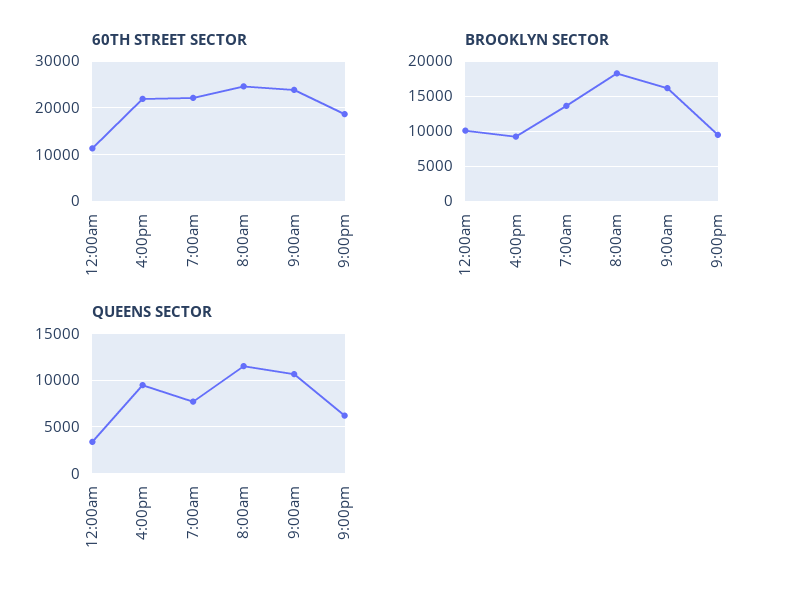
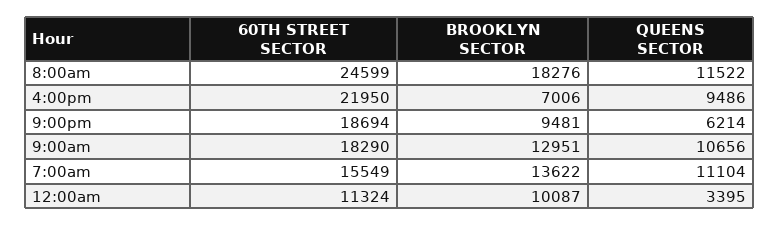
  {
    "60TH STREET SECTOR": {
      "12:00am": 11324,
      "4:00pm": 21950,
-     "7:00am": 22000,
+     "7:00am": 15549,
      "8:00am": 24599,
-     "9:00am": 24000,
+     "9:00am": 18290,
      "9:00pm": 18694
    },
    "BROOKLYN SECTOR": {
      "12:00am": 10087,
-     "4:00pm": 9000,
+     "4:00pm": 7006,
      "7:00am": 13622,
      "8:00am": 18276,
-     "9:00am": 16000,
+     "9:00am": 12951,
      "9:00pm": 9481
    },
    "QUEENS SECTOR": {
      "12:00am": 3395,
      "4:00pm": 9486,
-     "7:00am": 8000,
+     "7:00am": 11104,
      "8:00am": 11522,
      "9:00am": 10656,
      "9:00pm": 6214
    }
  }

